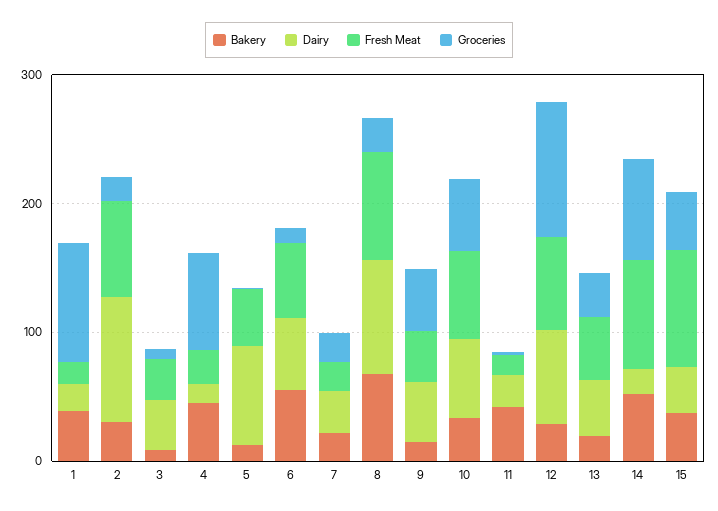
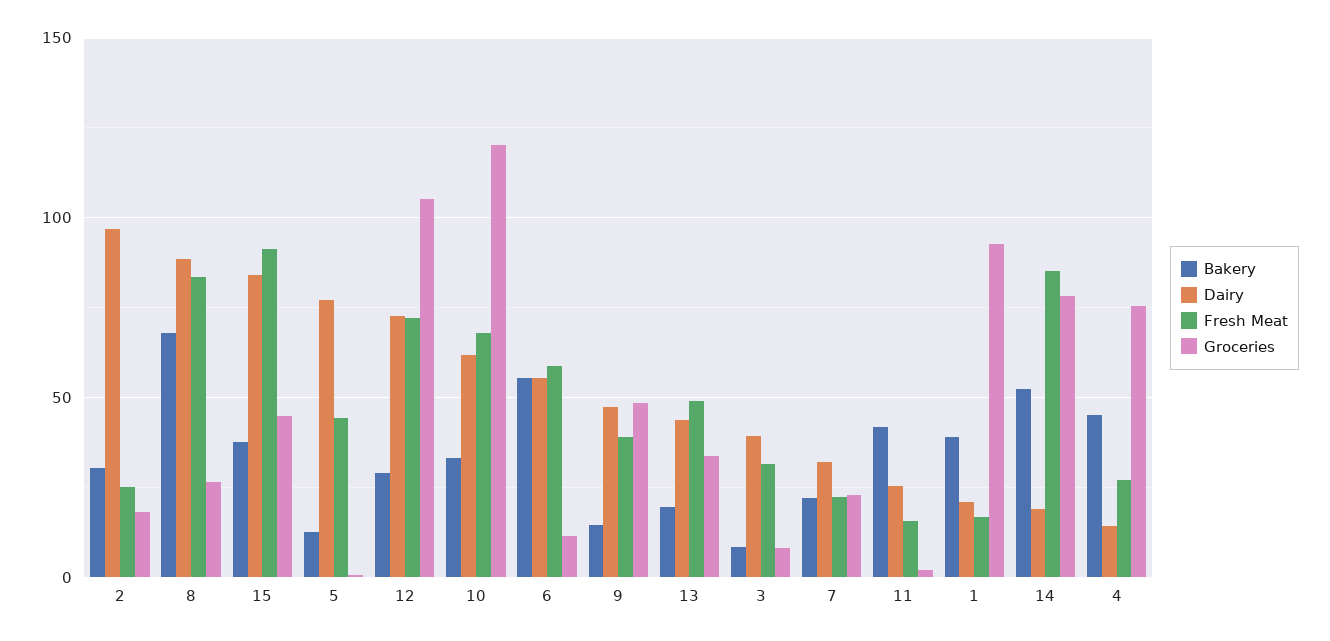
  {
    "Bakery": {
      "1": 40,
      "2": 30,
      "3": 10,
      "4": 45,
      "5": 15,
      "6": 55,
      "7": 20,
      "8": 70,
      "9": 15,
      "10": 35,
      "11": 40,
      "12": 30,
      "13": 20,
      "14": 50,
      "15": 40
    },
    "Dairy": {
      "1": 20,
      "2": 95,
      "3": 40,
      "4": 15,
      "5": 75,
      "6": 55,
      "7": 30,
      "8": 90,
      "9": 45,
      "10": 60,
      "11": 25,
      "12": 75,
      "13": 45,
      "14": 20,
-     "15": 40
+     "15": 85
    },
    "Fresh Meat": {
      "1": 15,
-     "2": 80,
+     "2": 25,
      "3": 30,
      "4": 25,
      "5": 45,
      "6": 60,
      "7": 20,
      "8": 85,
      "9": 40,
      "10": 70,
      "11": 15,
      "12": 70,
      "13": 50,
      "14": 85,
      "15": 90
    },
    "Groceries": {
      "1": 95,
      "2": 20,
      "3": 10,
      "4": 75,
      "5": 0,
      "6": 10,
      "7": 25,
      "8": 25,
      "9": 50,
-     "10": 60,
+     "10": 120,
      "11": 0,
      "12": 105,
      "13": 35,
      "14": 80,
      "15": 45
    }
  }

